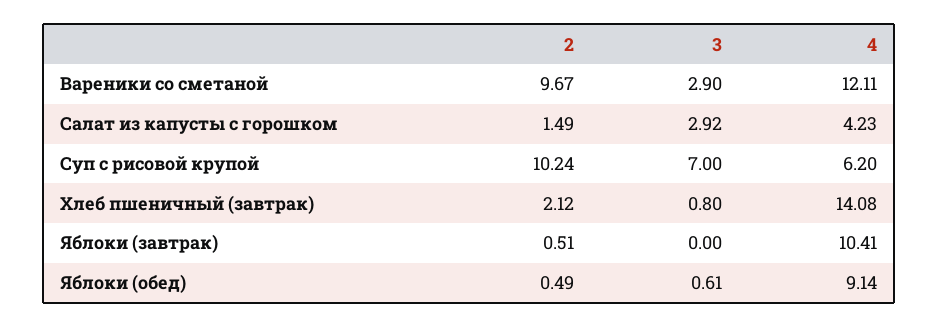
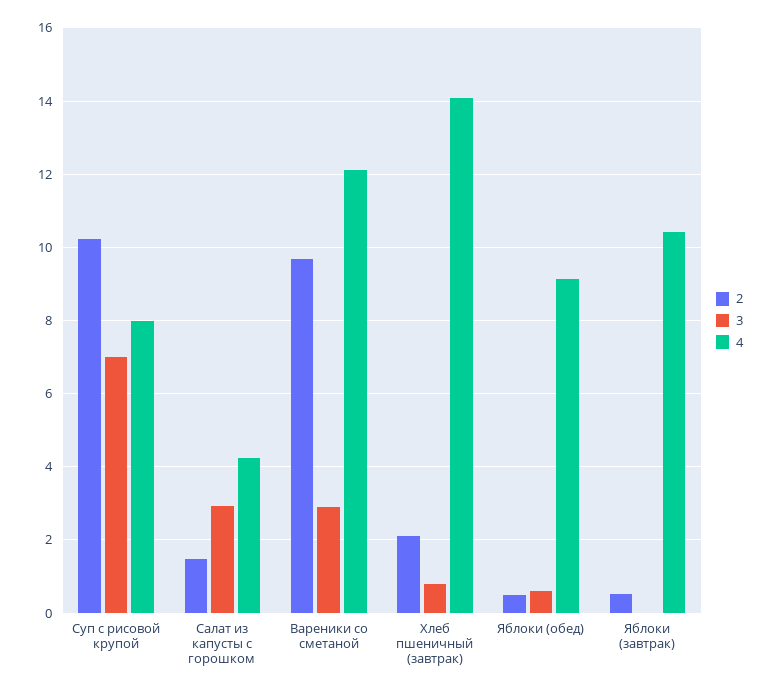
  {
    "2": {
      "Вареники со сметаной": 9.67,
      "Салат из капусты с горошком": 1.49,
      "Суп с рисовой крупой": 10.24,
      "Хлеб пшеничный (завтрак)": 2.12,
      "Яблоки (завтрак)": 0.51,
      "Яблоки (обед)": 0.49
    },
    "3": {
      "Вареники со сметаной": 2.9,
      "Салат из капусты с горошком": 2.92,
      "Суп с рисовой крупой": 7,
      "Хлеб пшеничный (завтрак)": 0.8,
      "Яблоки (завтрак)": 0,
      "Яблоки (обед)": 0.61
    },
    "4": {
      "Вареники со сметаной": 12.11,
      "Салат из капусты с горошком": 4.23,
-     "Суп с рисовой крупой": 6.2,
+     "Суп с рисовой крупой": 8,
      "Хлеб пшеничный (завтрак)": 14.08,
      "Яблоки (завтрак)": 10.41,
      "Яблоки (обед)": 9.14
    }
  }

